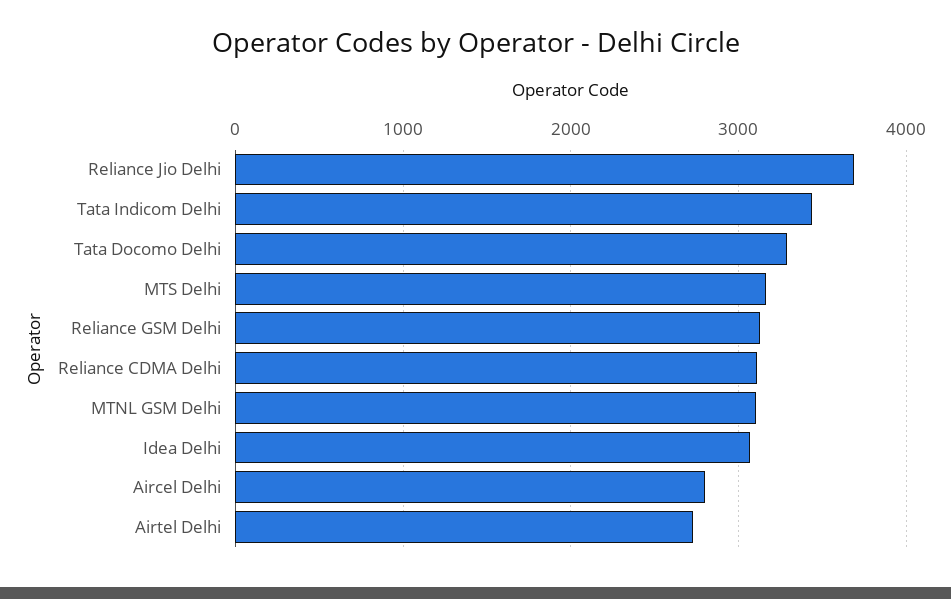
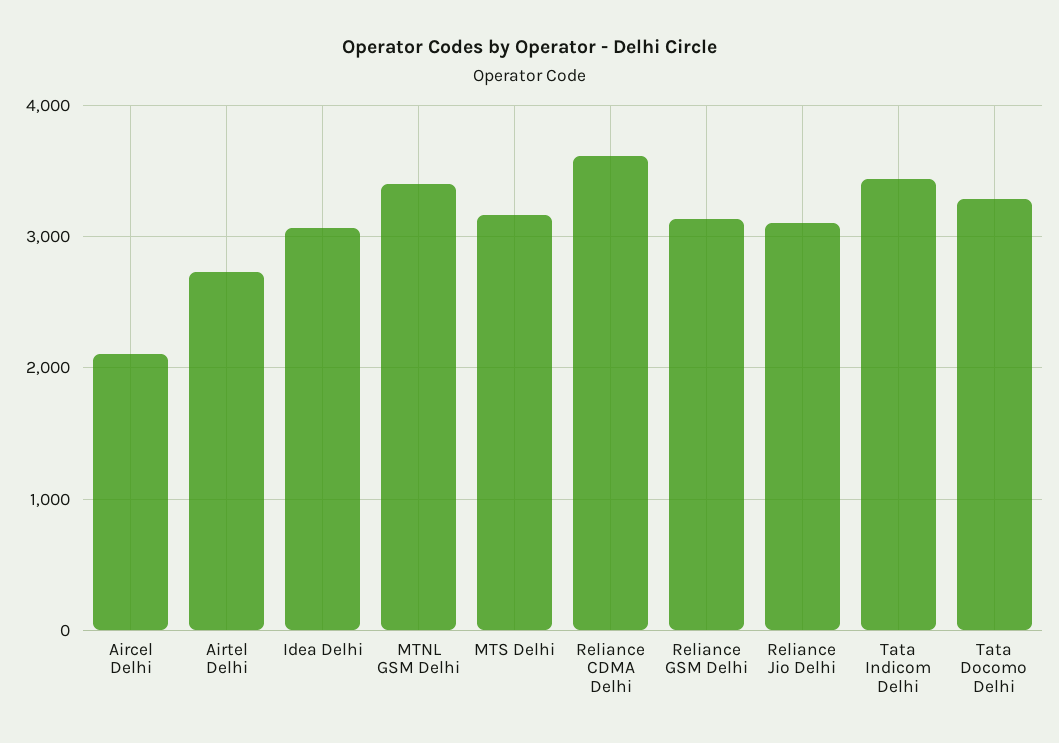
  {
-   "Reliance Jio Delhi": 3700,
+   "Reliance Jio Delhi": 3100,
    "Tata Indicom Delhi": 3400,
    "Tata Docomo Delhi": 3300,
    "MTS Delhi": 3200,
    "Reliance GSM Delhi": 3100,
-   "Reliance CDMA Delhi": 3100,
+   "Reliance CDMA Delhi": 3600,
-   "MTNL GSM Delhi": 3100,
+   "MTNL GSM Delhi": 3400,
    "Idea Delhi": 3100,
-   "Aircel Delhi": 2800,
+   "Aircel Delhi": 2100,
    "Airtel Delhi": 2700
  }

